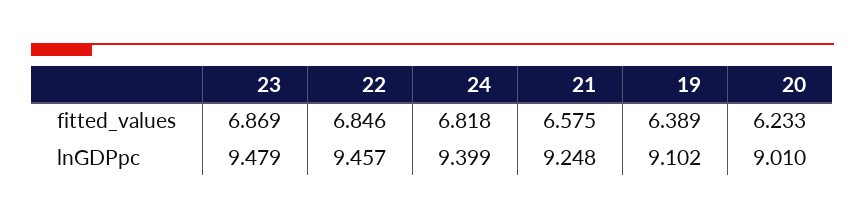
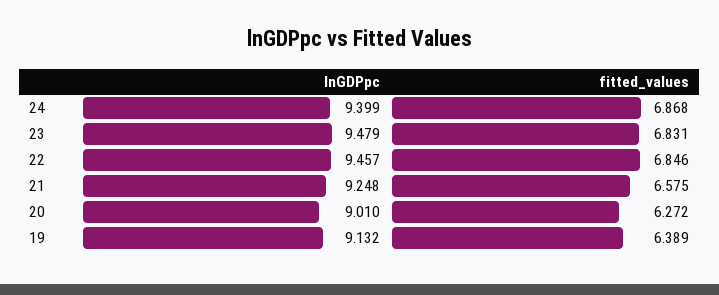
  {
    "23": {
-     "fitted_values": 6.869,
+     "fitted_values": 6.831,
      "lnGDPpc": 9.479
    },
    "22": {
      "fitted_values": 6.846,
      "lnGDPpc": 9.457
    },
    "24": {
-     "fitted_values": 6.818,
+     "fitted_values": 6.868,
      "lnGDPpc": 9.399
    },
    "21": {
      "fitted_values": 6.575,
      "lnGDPpc": 9.248
    },
    "19": {
      "fitted_values": 6.389,
-     "lnGDPpc": 9.102
+     "lnGDPpc": 9.132
    },
    "20": {
-     "fitted_values": 6.233,
+     "fitted_values": 6.272,
      "lnGDPpc": 9.01
    }
  }

